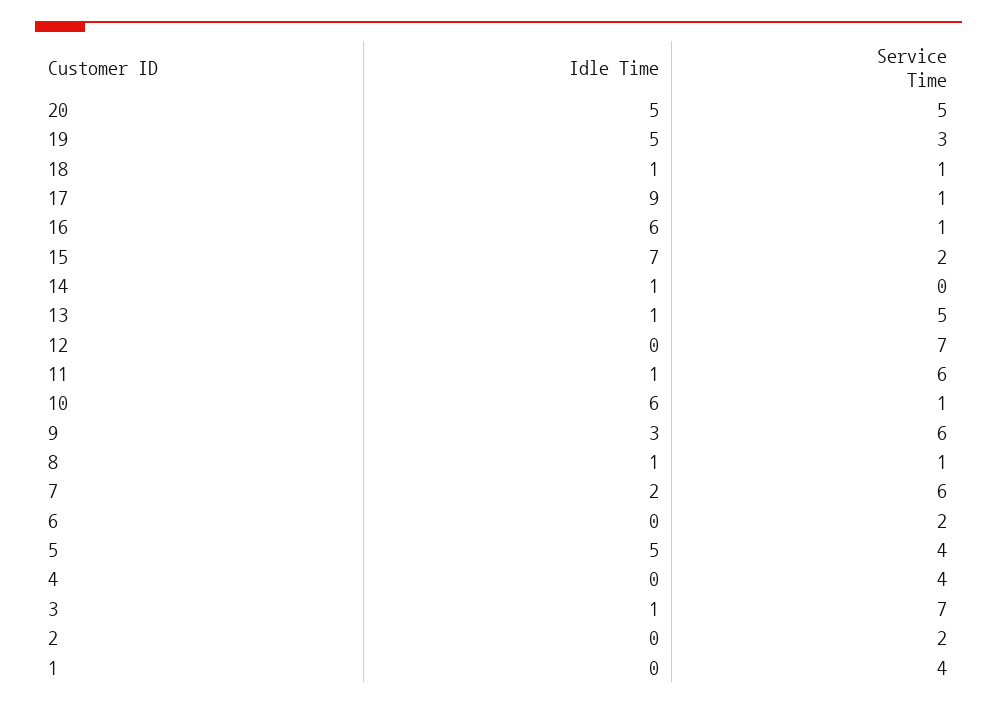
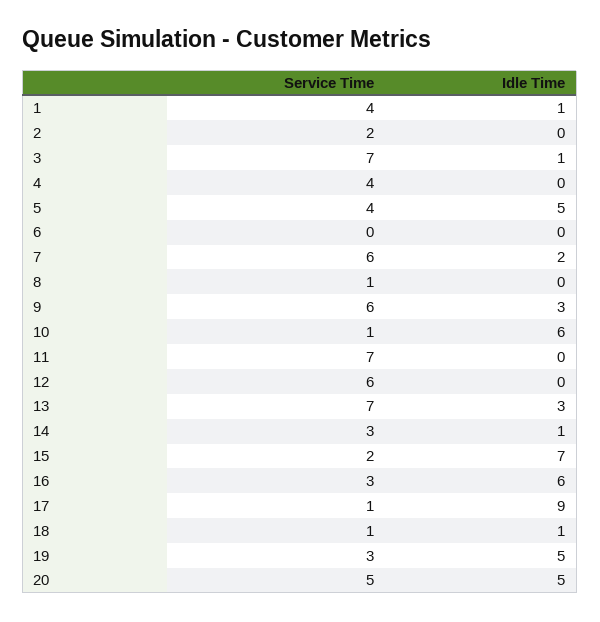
  {
    "Idle Time": {
      "20": 5,
      "19": 5,
      "18": 1,
      "17": 9,
      "16": 6,
      "15": 7,
      "14": 1,
-     "13": 1,
+     "13": 3,
      "12": 0,
-     "11": 1,
+     "11": 0,
      "10": 6,
      "9": 3,
-     "8": 1,
+     "8": 0,
      "7": 2,
      "6": 0,
      "5": 5,
      "4": 0,
      "3": 1,
      "2": 0,
-     "1": 0
+     "1": 1
    },
    "Service Time": {
      "20": 5,
      "19": 3,
      "18": 1,
      "17": 1,
-     "16": 1,
+     "16": 3,
      "15": 2,
-     "14": 0,
+     "14": 3,
-     "13": 5,
+     "13": 7,
-     "12": 7,
+     "12": 6,
-     "11": 6,
+     "11": 7,
      "10": 1,
      "9": 6,
      "8": 1,
      "7": 6,
-     "6": 2,
+     "6": 0,
      "5": 4,
      "4": 4,
      "3": 7,
      "2": 2,
      "1": 4
    }
  }

